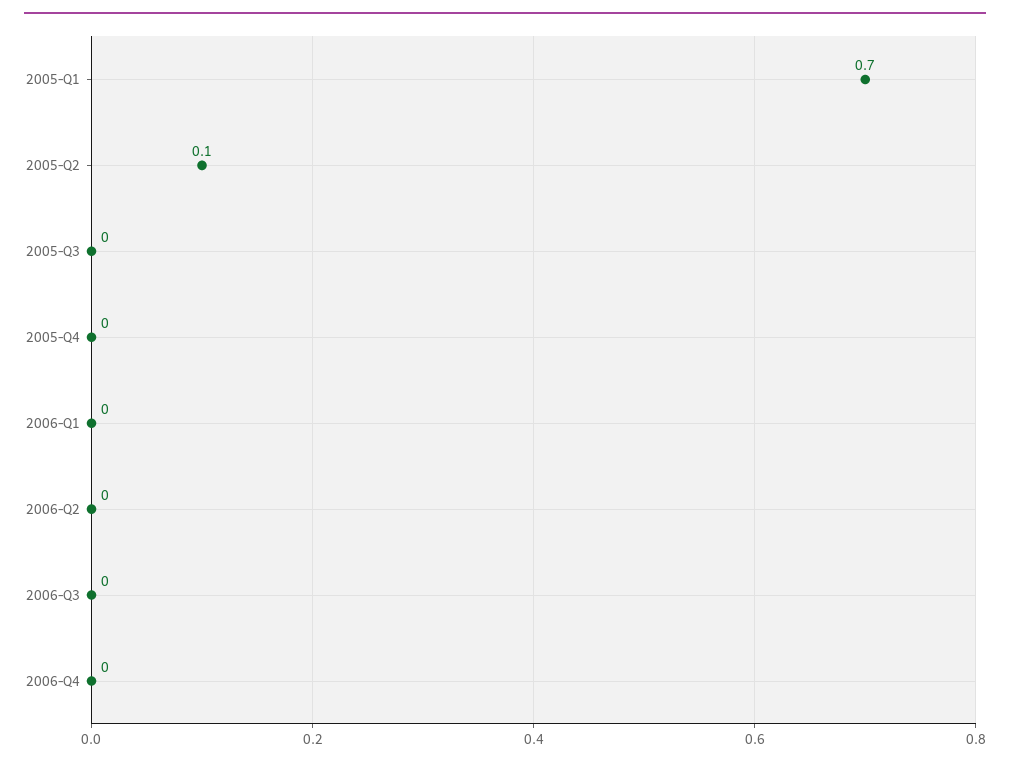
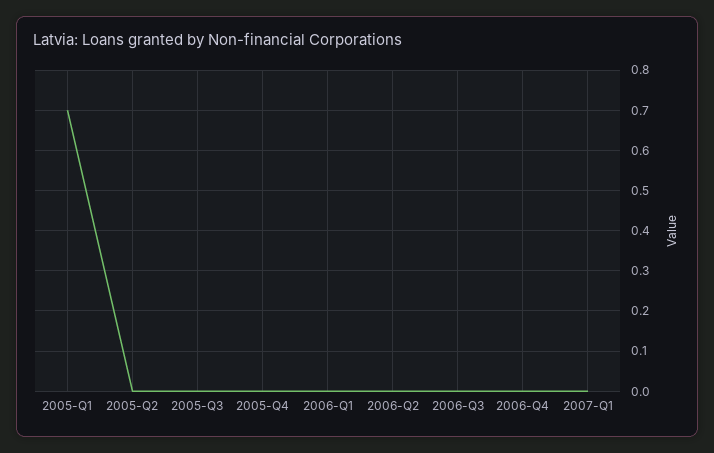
  {
    "2005-Q1": 0.7,
-   "2005-Q2": 0.1,
+   "2005-Q2": 0,
    "2005-Q3": 0,
    "2005-Q4": 0,
    "2006-Q1": 0,
    "2006-Q2": 0,
    "2006-Q3": 0,
-   "2006-Q4": 0
+   "2006-Q4": 0,
+   "2007-Q1": 0
  }

